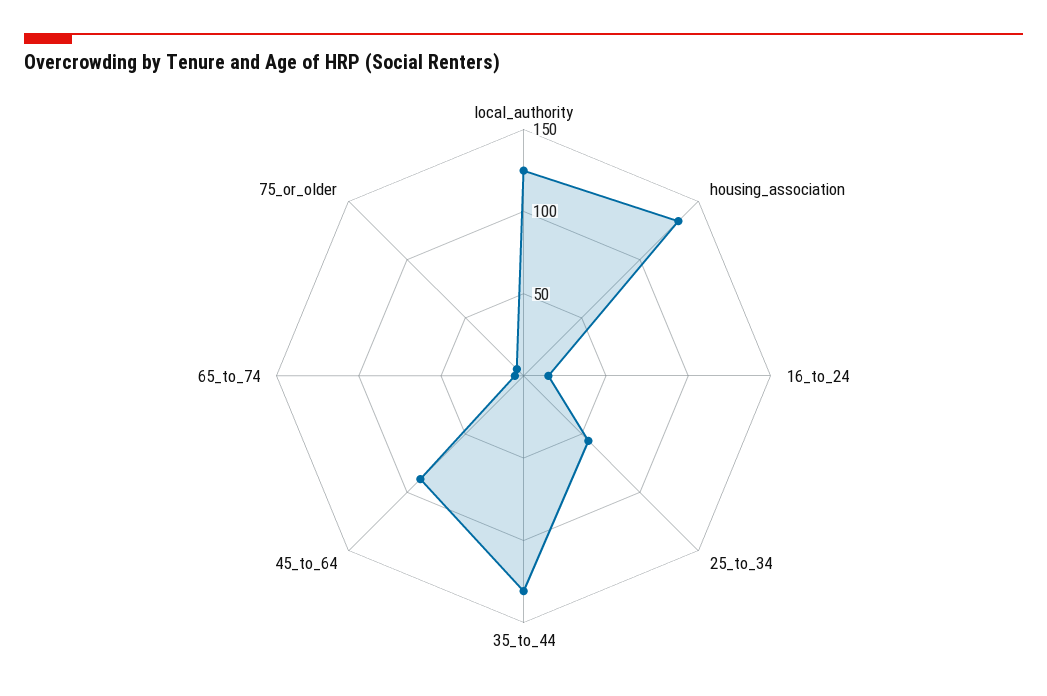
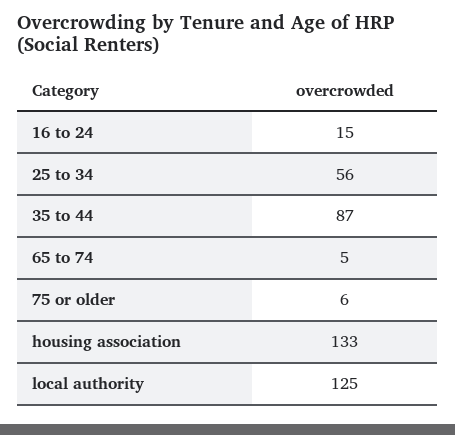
  {
    "local_authority": 125,
    "housing_association": 133,
    "16_to_24": 15,
    "25_to_34": 56,
-   "35_to_44": 130,
+   "35_to_44": 87,
-   "45_to_64": 90,
    "65_to_74": 5,
    "75_or_older": 6
  }

